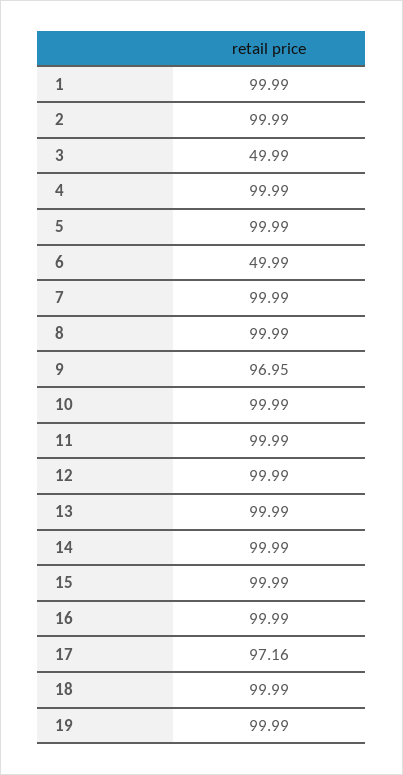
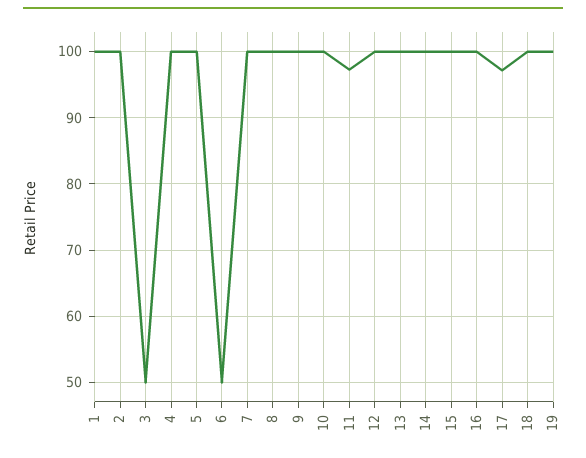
  {
    "1": 99.99,
    "2": 99.99,
    "3": 49.99,
    "4": 99.99,
    "5": 99.99,
    "6": 49.99,
    "7": 99.99,
    "8": 99.99,
-   "9": 96.95,
+   "9": 100,
    "10": 99.99,
-   "11": 99.99,
+   "11": 97,
    "12": 99.99,
    "13": 99.99,
    "14": 99.99,
    "15": 99.99,
    "16": 99.99,
    "17": 97.16,
    "18": 99.99,
    "19": 99.99
  }

